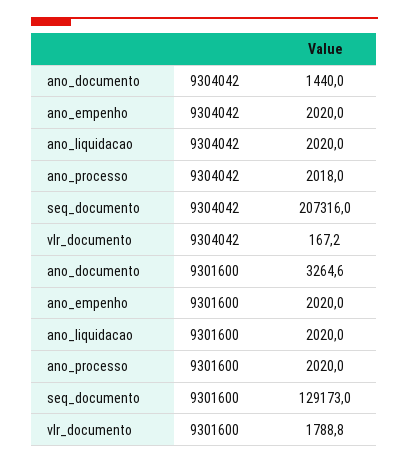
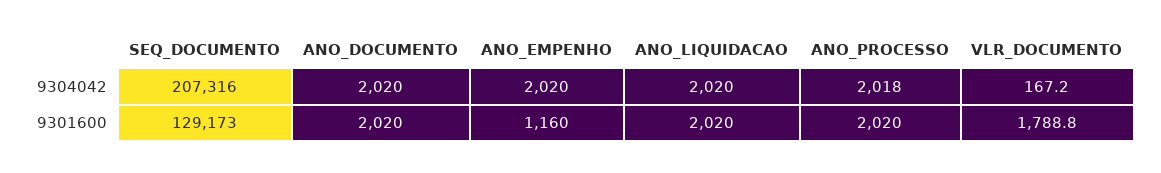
  {
    "ano_documento": {
-     "9304042": 1440,
+     "9304042": 2020,
-     "9301600": 3264.6
+     "9301600": 2020
    },
    "ano_empenho": {
      "9304042": 2020,
-     "9301600": 2020
+     "9301600": 1160
    },
    "ano_liquidacao": {
      "9304042": 2020,
      "9301600": 2020
    },
    "ano_processo": {
      "9304042": 2018,
      "9301600": 2020
    },
    "seq_documento": {
      "9304042": 207316,
      "9301600": 129173
    },
    "vlr_documento": {
      "9304042": 167.2,
      "9301600": 1788.8
    }
  }

